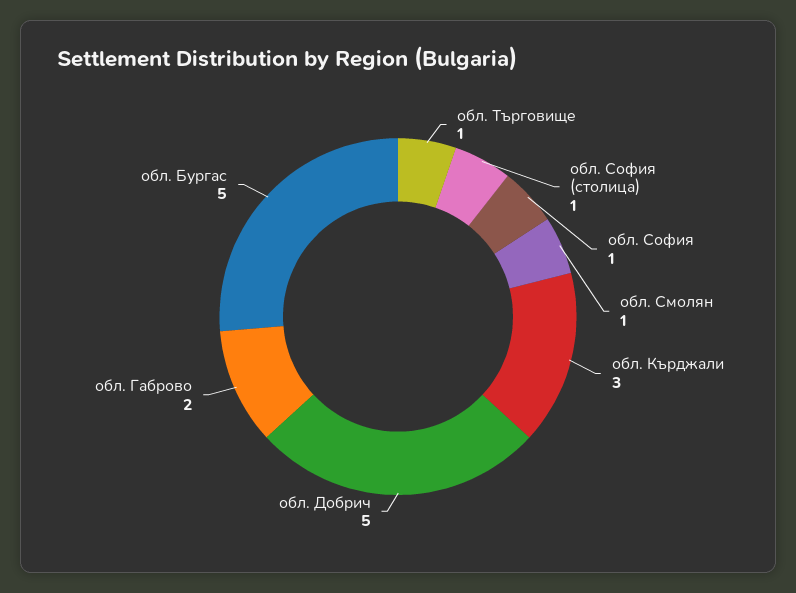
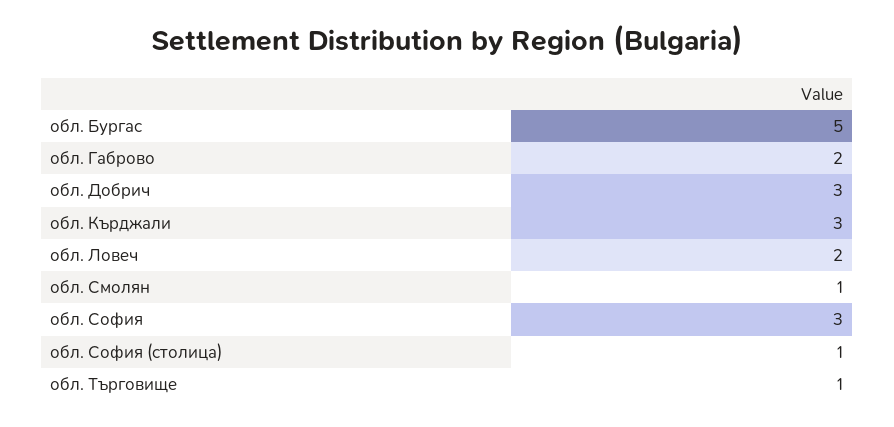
  {
    "обл. Търговище": 1,
    "обл. София (столица)": 1,
-   "обл. София": 1,
+   "обл. София": 3,
    "обл. Смолян": 1,
    "обл. Кърджали": 3,
-   "обл. Добрич": 5,
+   "обл. Добрич": 3,
    "обл. Габрово": 2,
-   "обл. Бургас": 5
+   "обл. Бургас": 5,
+   "обл. Ловеч": 2
  }

